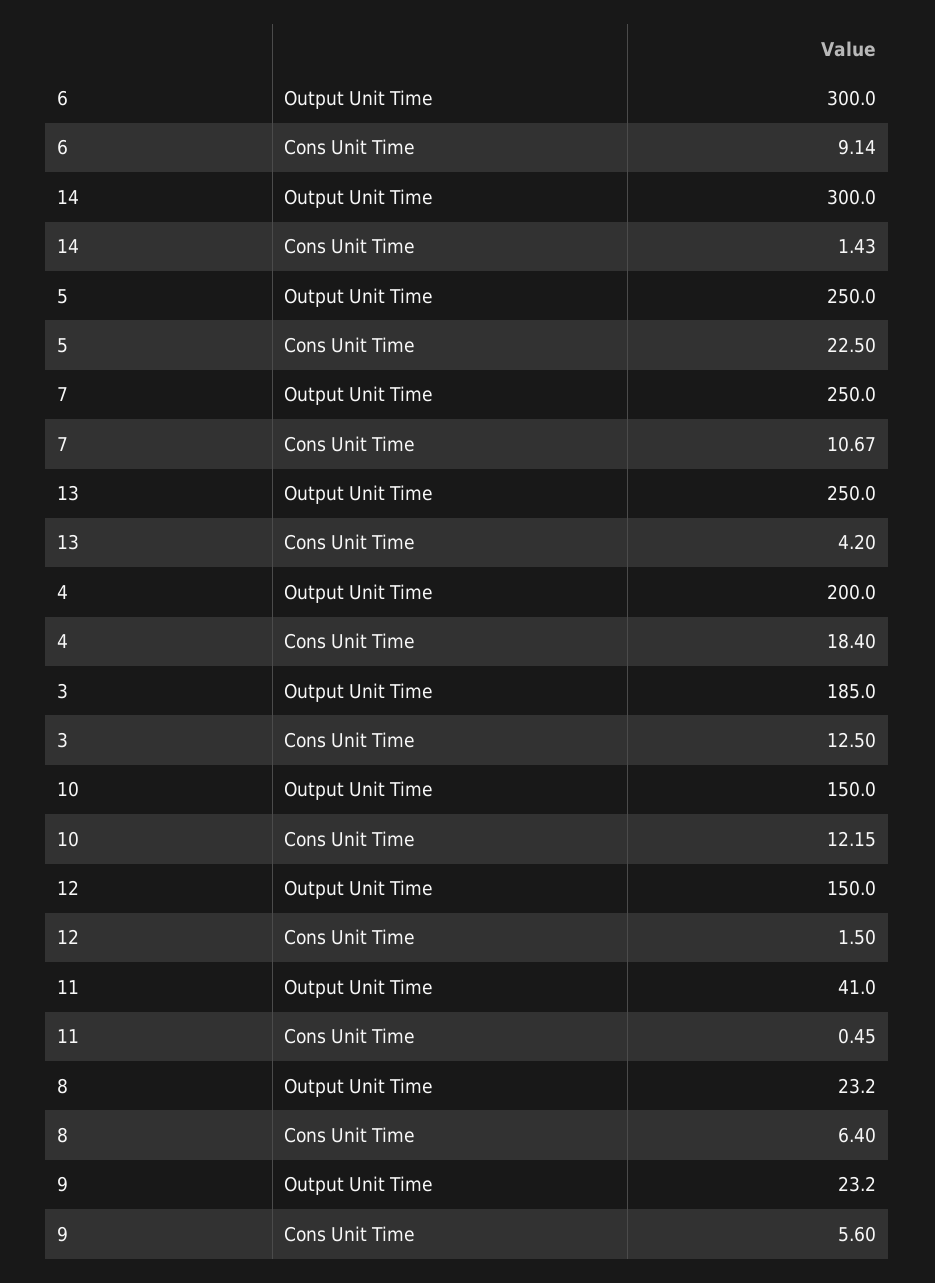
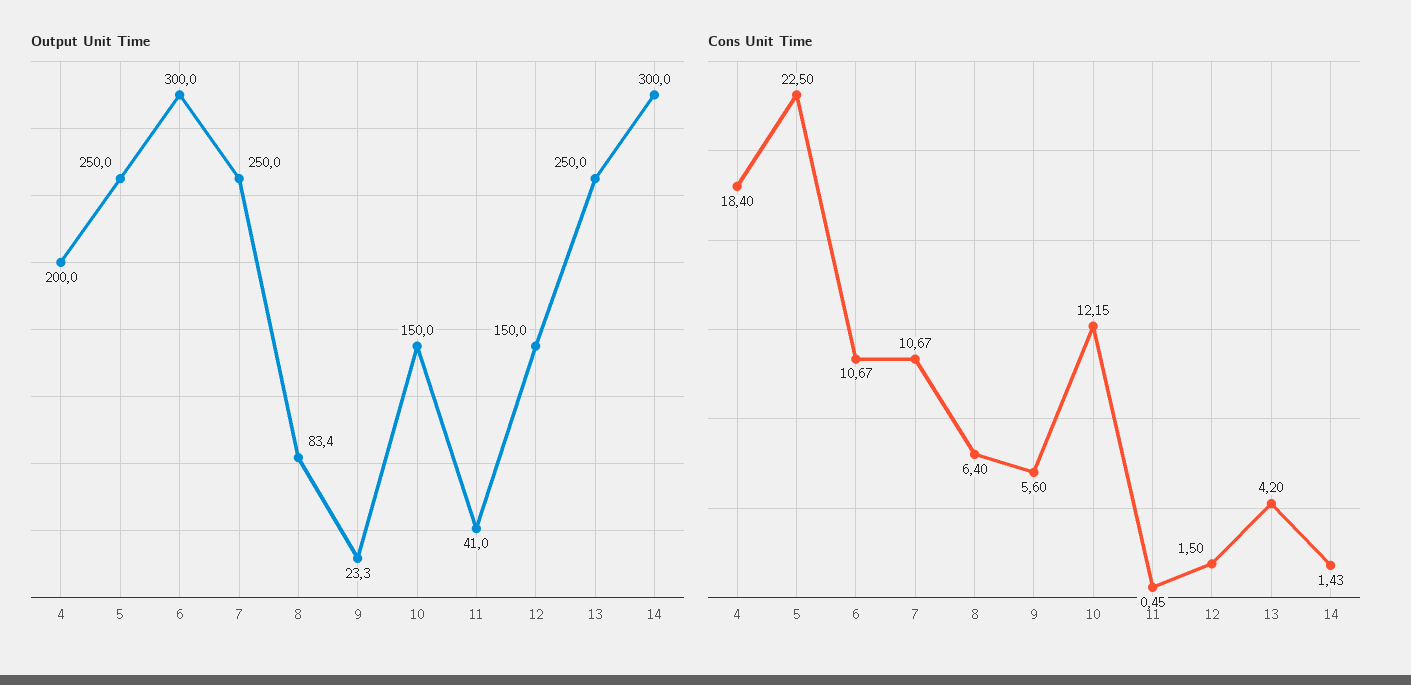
  {
    "Output Unit Time": {
      "6": 300,
      "14": 300,
      "5": 250,
      "7": 250,
      "13": 250,
      "4": 200,
-     "3": 185,
      "10": 150,
      "12": 150,
      "11": 41,
-     "8": 23.2,
+     "8": 83.4,
-     "9": 23.2
+     "9": 23.3
    },
    "Cons Unit Time": {
-     "6": 9.14,
+     "6": 10.67,
      "14": 1.43,
      "5": 22.5,
      "7": 10.67,
      "13": 4.2,
      "4": 18.4,
-     "3": 12.5,
      "10": 12.15,
      "12": 1.5,
      "11": 0.45,
      "8": 6.4,
      "9": 5.6
    }
  }

